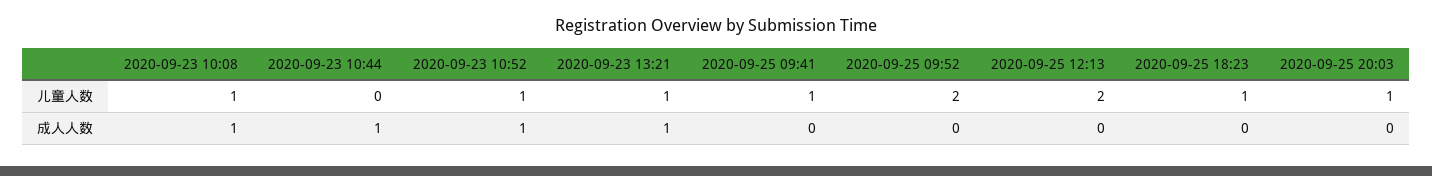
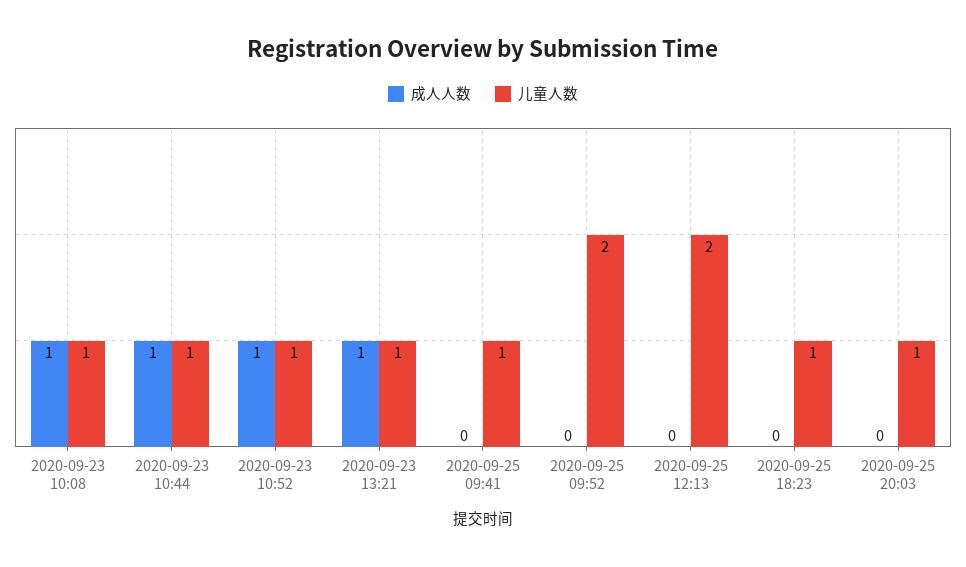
  {
    "儿童人数": {
      "2020-09-23 10:08": 1,
-     "2020-09-23 10:44": 0,
+     "2020-09-23 10:44": 1,
      "2020-09-23 10:52": 1,
      "2020-09-23 13:21": 1,
      "2020-09-25 09:41": 1,
      "2020-09-25 09:52": 2,
      "2020-09-25 12:13": 2,
      "2020-09-25 18:23": 1,
      "2020-09-25 20:03": 1
    },
    "成人人数": {
      "2020-09-23 10:08": 1,
      "2020-09-23 10:44": 1,
      "2020-09-23 10:52": 1,
      "2020-09-23 13:21": 1,
      "2020-09-25 09:41": 0,
      "2020-09-25 09:52": 0,
      "2020-09-25 12:13": 0,
      "2020-09-25 18:23": 0,
      "2020-09-25 20:03": 0
    }
  }

